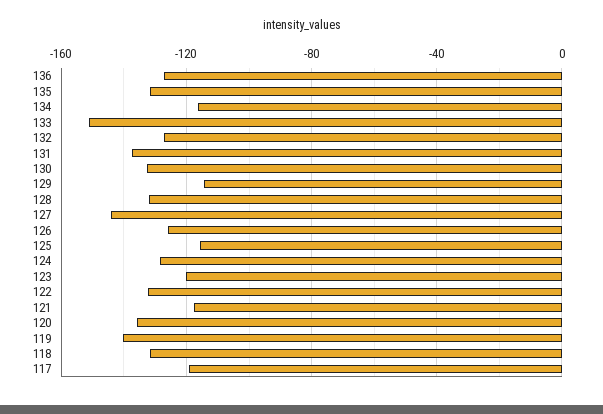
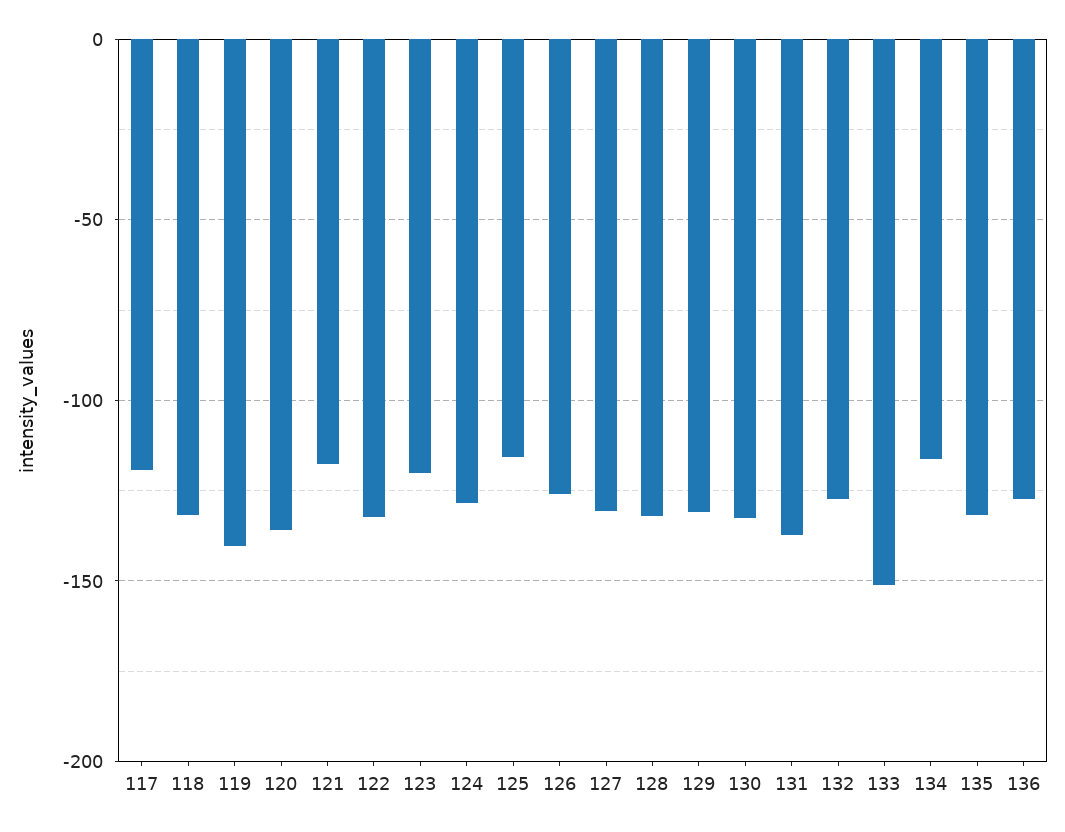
  {
    "136": -125,
    "135": -130,
    "134": -115,
    "133": -150,
    "132": -125,
    "131": -135,
    "130": -135,
-   "129": -115,
+   "129": -130,
    "128": -130,
-   "127": -145,
+   "127": -130,
    "126": -125,
    "125": -115,
    "124": -130,
    "123": -120,
    "122": -130,
    "121": -120,
    "120": -135,
    "119": -140,
    "118": -130,
    "117": -120
  }

